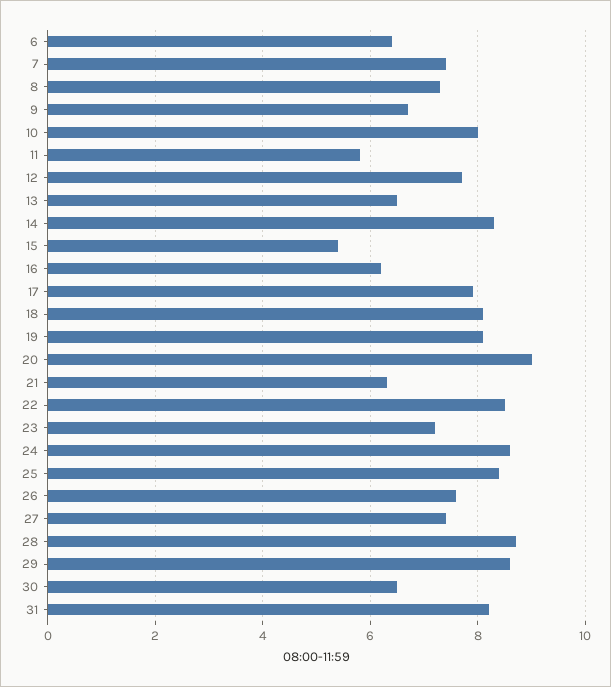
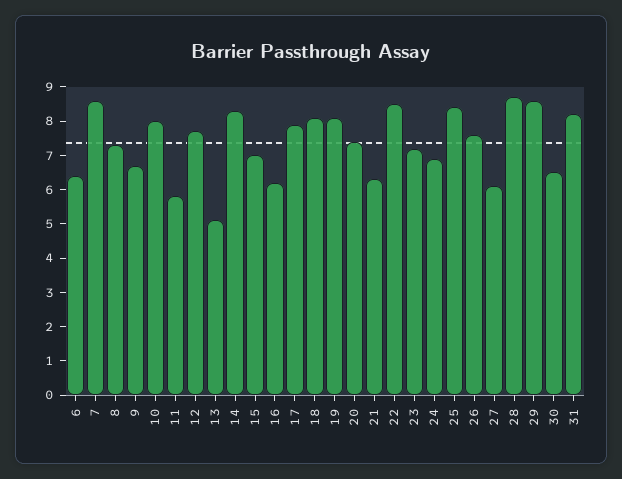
  {
    "6": 6.5,
-   "7": 7.5,
+   "7": 8.5,
    "8": 7.5,
    "9": 6.5,
    "10": 8,
    "11": 6,
    "12": 7.5,
-   "13": 6.5,
+   "13": 5,
    "14": 8.5,
-   "15": 5.5,
+   "15": 7,
    "16": 6,
    "17": 8,
    "18": 8,
    "19": 8,
-   "20": 9,
+   "20": 7.5,
    "21": 6.5,
    "22": 8.5,
    "23": 7,
-   "24": 8.5,
+   "24": 7,
    "25": 8.5,
    "26": 7.5,
-   "27": 7.5,
+   "27": 6,
    "28": 8.5,
    "29": 8.5,
    "30": 6.5,
    "31": 8
  }

